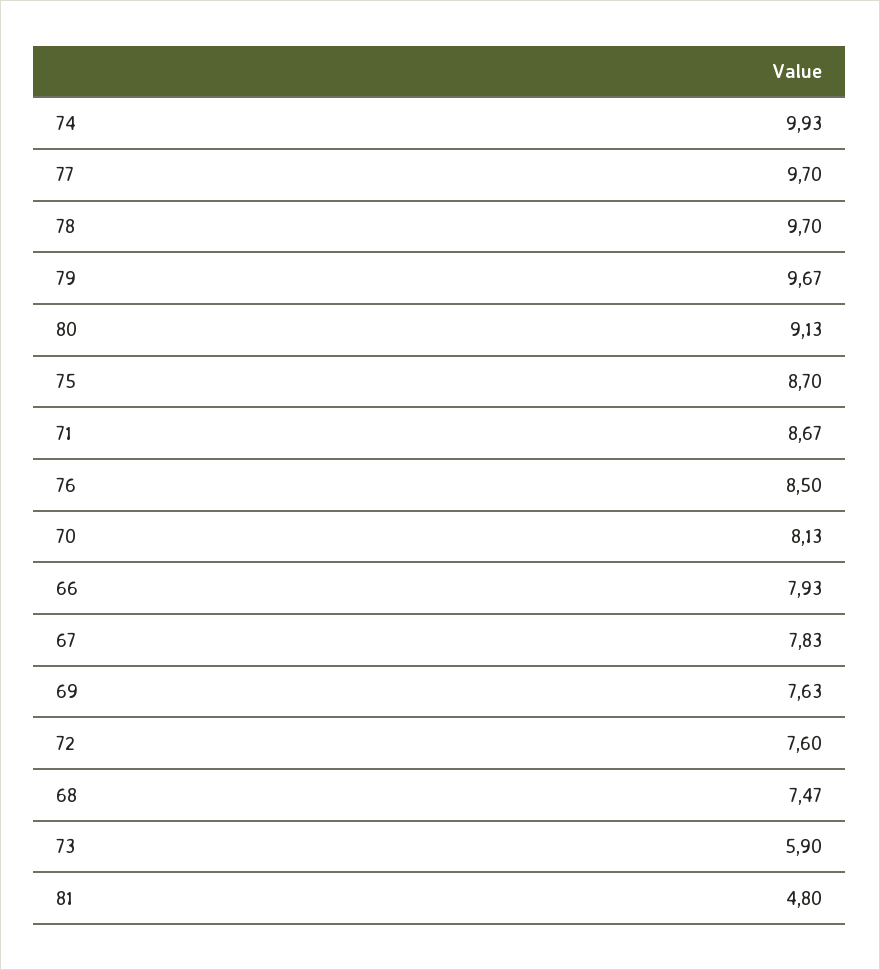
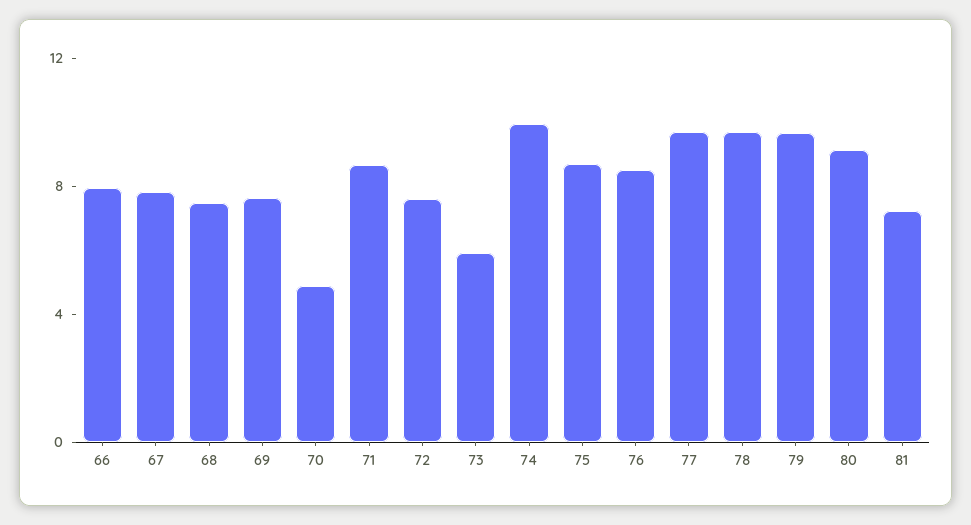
  {
    "74": 9.93,
    "77": 9.7,
    "78": 9.7,
    "79": 9.67,
    "80": 9.13,
    "75": 8.7,
    "71": 8.67,
    "76": 8.5,
-   "70": 8.13,
+   "70": 5,
    "66": 7.93,
    "67": 7.83,
    "69": 7.63,
    "72": 7.6,
    "68": 7.47,
    "73": 5.9,
-   "81": 4.8
+   "81": 7
  }

